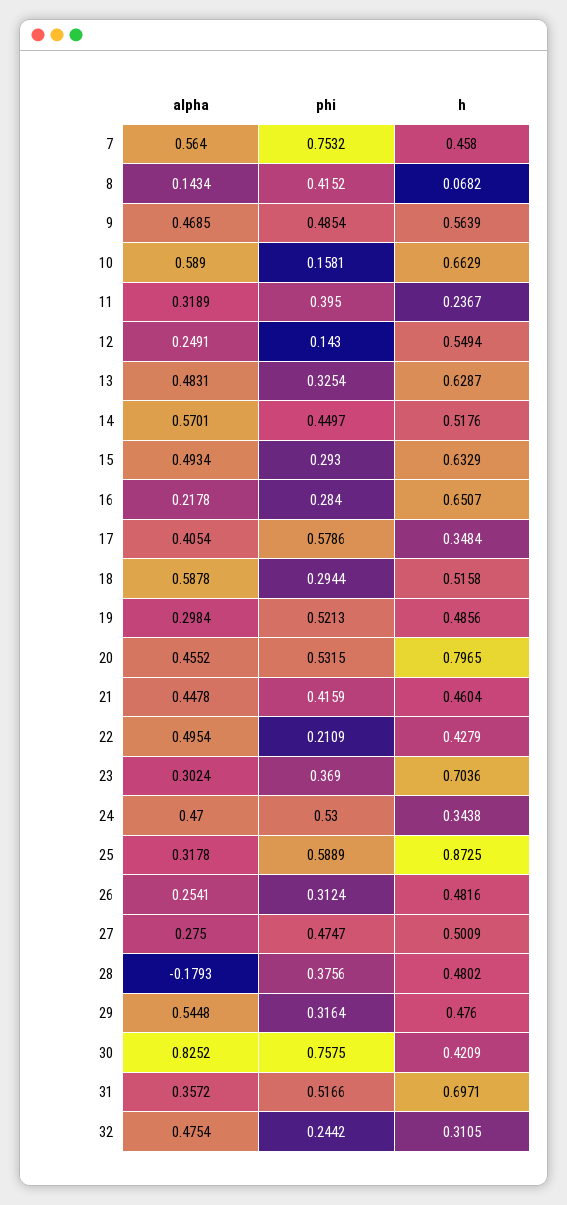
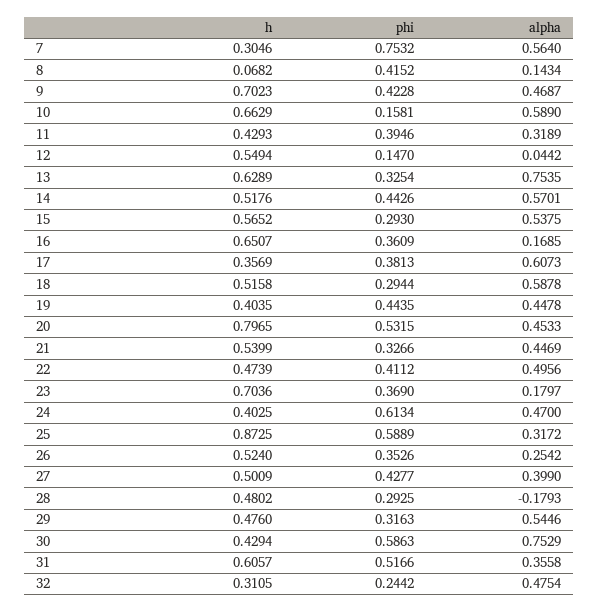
  {
    "alpha": {
      "7": 0.564,
      "8": 0.1434,
-     "9": 0.4685,
+     "9": 0.4687,
      "10": 0.589,
      "11": 0.3189,
-     "12": 0.2491,
+     "12": 0.0442,
-     "13": 0.4831,
+     "13": 0.7535,
      "14": 0.5701,
-     "15": 0.4934,
+     "15": 0.5375,
-     "16": 0.2178,
+     "16": 0.1685,
-     "17": 0.4054,
+     "17": 0.6073,
      "18": 0.5878,
-     "19": 0.2984,
+     "19": 0.4478,
-     "20": 0.4552,
+     "20": 0.4533,
-     "21": 0.4478,
+     "21": 0.4469,
-     "22": 0.4954,
+     "22": 0.4956,
-     "23": 0.3024,
+     "23": 0.1797,
      "24": 0.47,
-     "25": 0.3178,
+     "25": 0.3172,
-     "26": 0.2541,
+     "26": 0.2542,
-     "27": 0.275,
+     "27": 0.399,
      "28": -0.1793,
-     "29": 0.5448,
+     "29": 0.5446,
-     "30": 0.8252,
+     "30": 0.7529,
-     "31": 0.3572,
+     "31": 0.3558,
      "32": 0.4754
    },
    "phi": {
      "7": 0.7532,
      "8": 0.4152,
-     "9": 0.4854,
+     "9": 0.4228,
      "10": 0.1581,
-     "11": 0.395,
+     "11": 0.3946,
-     "12": 0.143,
+     "12": 0.147,
      "13": 0.3254,
-     "14": 0.4497,
+     "14": 0.4426,
      "15": 0.293,
-     "16": 0.284,
+     "16": 0.3609,
-     "17": 0.5786,
+     "17": 0.3813,
      "18": 0.2944,
-     "19": 0.5213,
+     "19": 0.4435,
      "20": 0.5315,
-     "21": 0.4159,
+     "21": 0.3266,
-     "22": 0.2109,
+     "22": 0.4112,
      "23": 0.369,
-     "24": 0.53,
+     "24": 0.6134,
      "25": 0.5889,
-     "26": 0.3124,
+     "26": 0.3526,
-     "27": 0.4747,
+     "27": 0.4277,
-     "28": 0.3756,
+     "28": 0.2925,
-     "29": 0.3164,
+     "29": 0.3163,
-     "30": 0.7575,
+     "30": 0.5863,
      "31": 0.5166,
      "32": 0.2442
    },
    "h": {
-     "7": 0.458,
+     "7": 0.3046,
      "8": 0.0682,
-     "9": 0.5639,
+     "9": 0.7023,
      "10": 0.6629,
-     "11": 0.2367,
+     "11": 0.4293,
      "12": 0.5494,
-     "13": 0.6287,
+     "13": 0.6289,
      "14": 0.5176,
-     "15": 0.6329,
+     "15": 0.5652,
      "16": 0.6507,
-     "17": 0.3484,
+     "17": 0.3569,
      "18": 0.5158,
-     "19": 0.4856,
+     "19": 0.4035,
      "20": 0.7965,
-     "21": 0.4604,
+     "21": 0.5399,
-     "22": 0.4279,
+     "22": 0.4739,
      "23": 0.7036,
-     "24": 0.3438,
+     "24": 0.4025,
      "25": 0.8725,
-     "26": 0.4816,
+     "26": 0.524,
      "27": 0.5009,
      "28": 0.4802,
      "29": 0.476,
-     "30": 0.4209,
+     "30": 0.4294,
-     "31": 0.6971,
+     "31": 0.6057,
      "32": 0.3105
    }
  }

